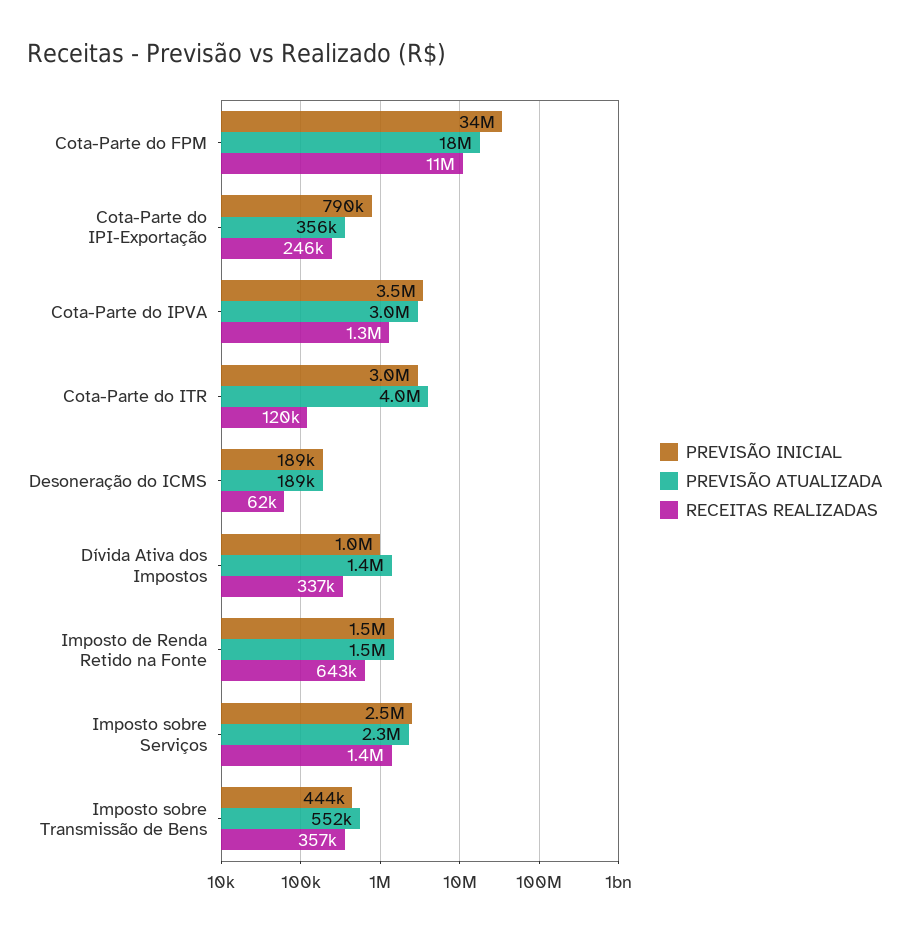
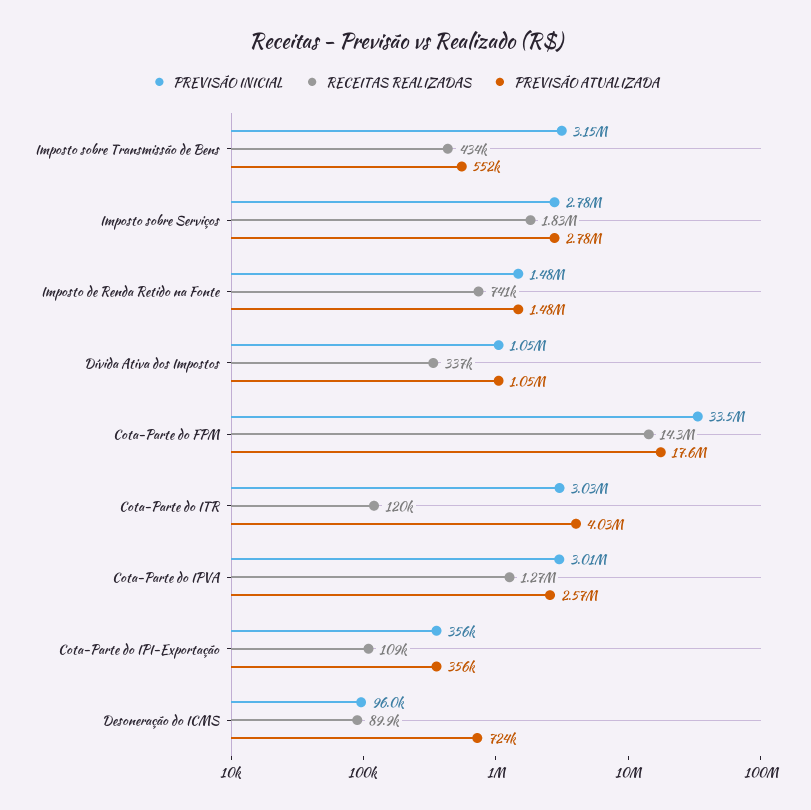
  {
    "PREVISÃO INICIAL": {
      "Cota-Parte do FPM": 33500000,
-     "Cota-Parte do IPI-Exportação": 790000,
+     "Cota-Parte do IPI-Exportação": 356000,
-     "Cota-Parte do IPVA": 3500000,
+     "Cota-Parte do IPVA": 3010000,
      "Cota-Parte do ITR": 3030000,
-     "Desoneração do ICMS": 189000,
+     "Desoneração do ICMS": 96000,
      "Dívida Ativa dos Impostos": 1050000,
      "Imposto de Renda Retido na Fonte": 1480000,
-     "Imposto sobre Serviços": 2500000,
+     "Imposto sobre Serviços": 2780000,
-     "Imposto sobre Transmissão de Bens": 444000
+     "Imposto sobre Transmissão de Bens": 3150000
    },
    "PREVISÃO ATUALIZADA": {
      "Cota-Parte do FPM": 17600000,
      "Cota-Parte do IPI-Exportação": 356000,
-     "Cota-Parte do IPVA": 3000000,
+     "Cota-Parte do IPVA": 2570000,
      "Cota-Parte do ITR": 4030000,
-     "Desoneração do ICMS": 189000,
+     "Desoneração do ICMS": 724000,
-     "Dívida Ativa dos Impostos": 1400000,
+     "Dívida Ativa dos Impostos": 1050000,
      "Imposto de Renda Retido na Fonte": 1480000,
-     "Imposto sobre Serviços": 2300000,
+     "Imposto sobre Serviços": 2780000,
      "Imposto sobre Transmissão de Bens": 552000
    },
    "RECEITAS REALIZADAS": {
-     "Cota-Parte do FPM": 11000000,
+     "Cota-Parte do FPM": 14300000,
-     "Cota-Parte do IPI-Exportação": 246000,
+     "Cota-Parte do IPI-Exportação": 109000,
      "Cota-Parte do IPVA": 1270000,
      "Cota-Parte do ITR": 120000,
-     "Desoneração do ICMS": 62000,
+     "Desoneração do ICMS": 89900,
      "Dívida Ativa dos Impostos": 337000,
-     "Imposto de Renda Retido na Fonte": 643000,
+     "Imposto de Renda Retido na Fonte": 741000,
-     "Imposto sobre Serviços": 1400000,
+     "Imposto sobre Serviços": 1830000,
-     "Imposto sobre Transmissão de Bens": 357000
+     "Imposto sobre Transmissão de Bens": 434000
    }
  }

